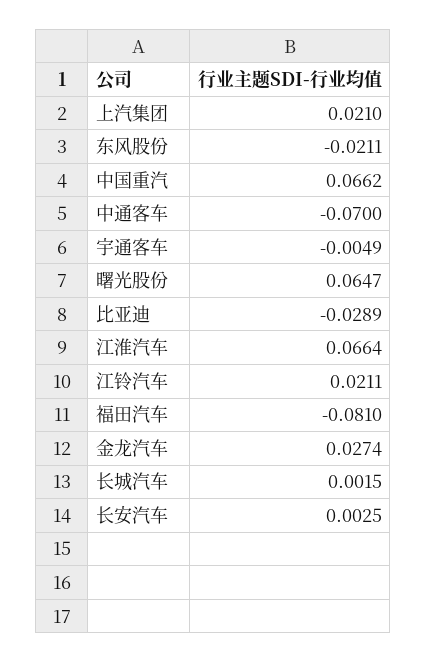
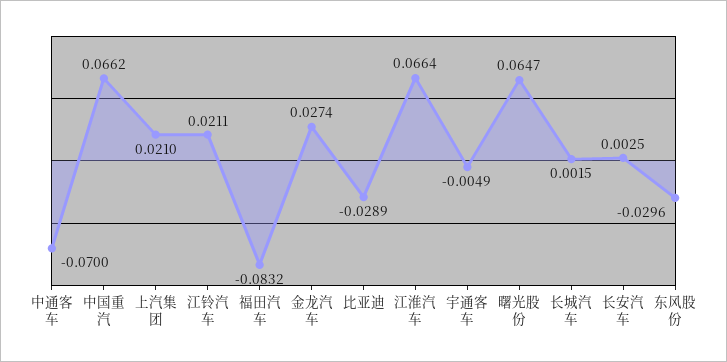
  {
    "上汽集团": 0.021,
-   "东风股份": -0.0211,
+   "东风股份": -0.0296,
    "中国重汽": 0.0662,
    "中通客车": -0.07,
    "宇通客车": -0.0049,
    "曙光股份": 0.0647,
    "比亚迪": -0.0289,
    "江淮汽车": 0.0664,
    "江铃汽车": 0.0211,
-   "福田汽车": -0.081,
+   "福田汽车": -0.0832,
    "金龙汽车": 0.0274,
    "长城汽车": 0.0015,
    "长安汽车": 0.0025
  }

